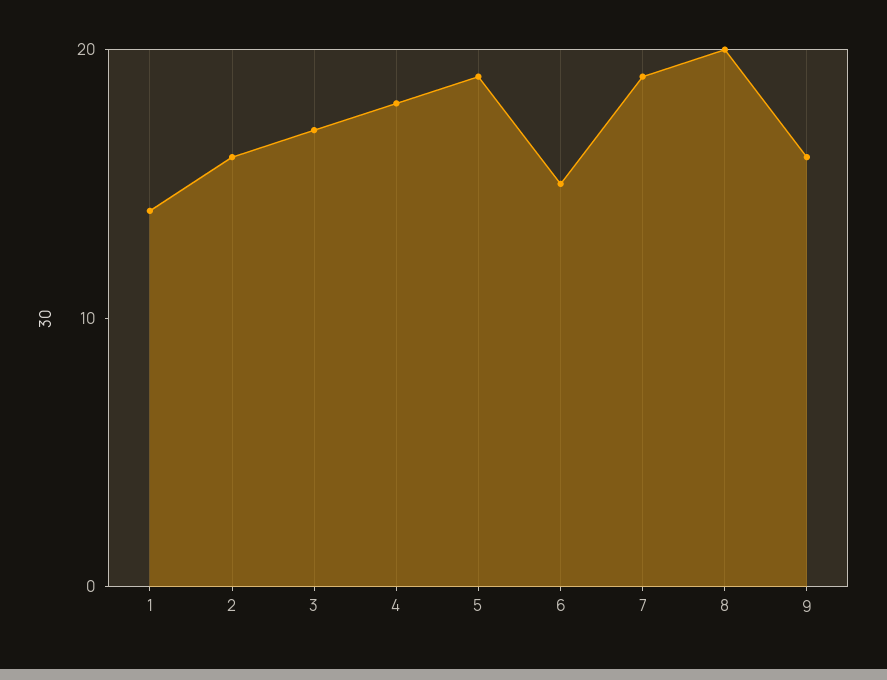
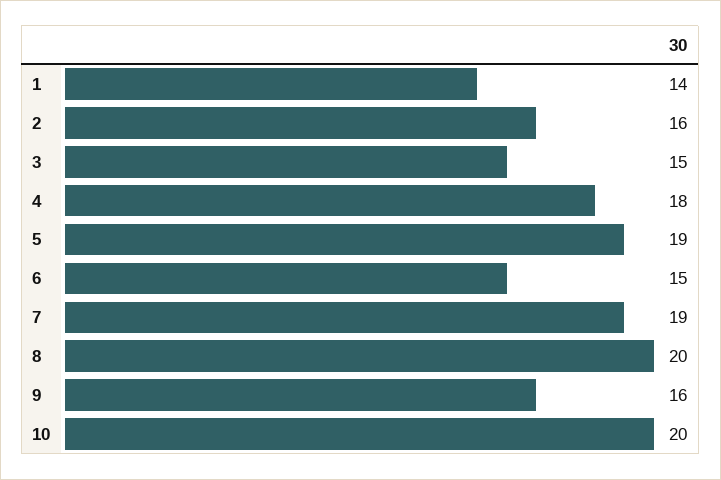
  {
    "1": 14,
    "2": 16,
-   "3": 17,
+   "3": 15,
    "4": 18,
    "5": 19,
    "6": 15,
    "7": 19,
    "8": 20,
-   "9": 16
+   "9": 16,
+   "10": 20
  }

